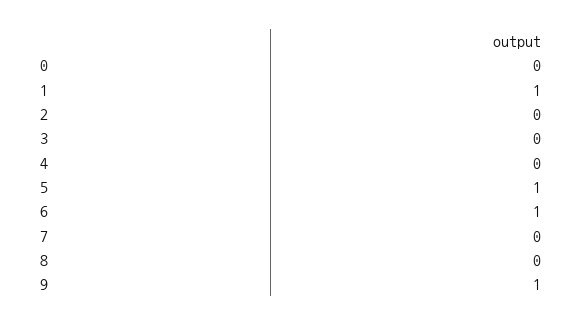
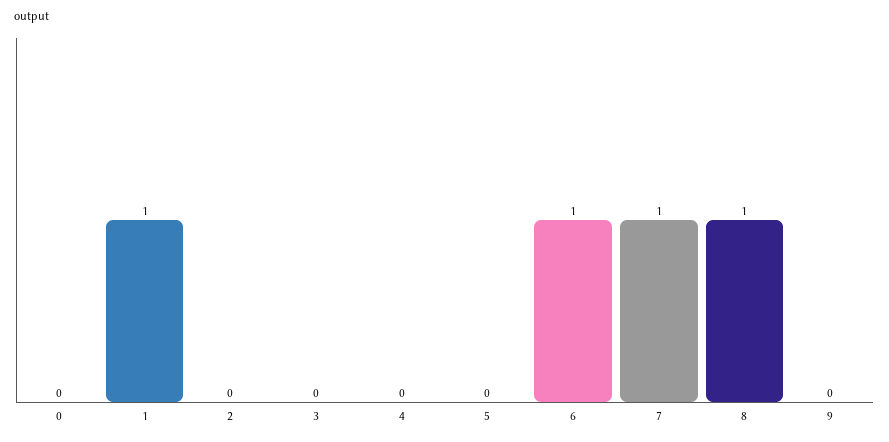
  {
    "0": 0,
    "1": 1,
    "2": 0,
    "3": 0,
    "4": 0,
-   "5": 1,
+   "5": 0,
    "6": 1,
-   "7": 0,
+   "7": 1,
-   "8": 0,
+   "8": 1,
-   "9": 1
+   "9": 0
  }

